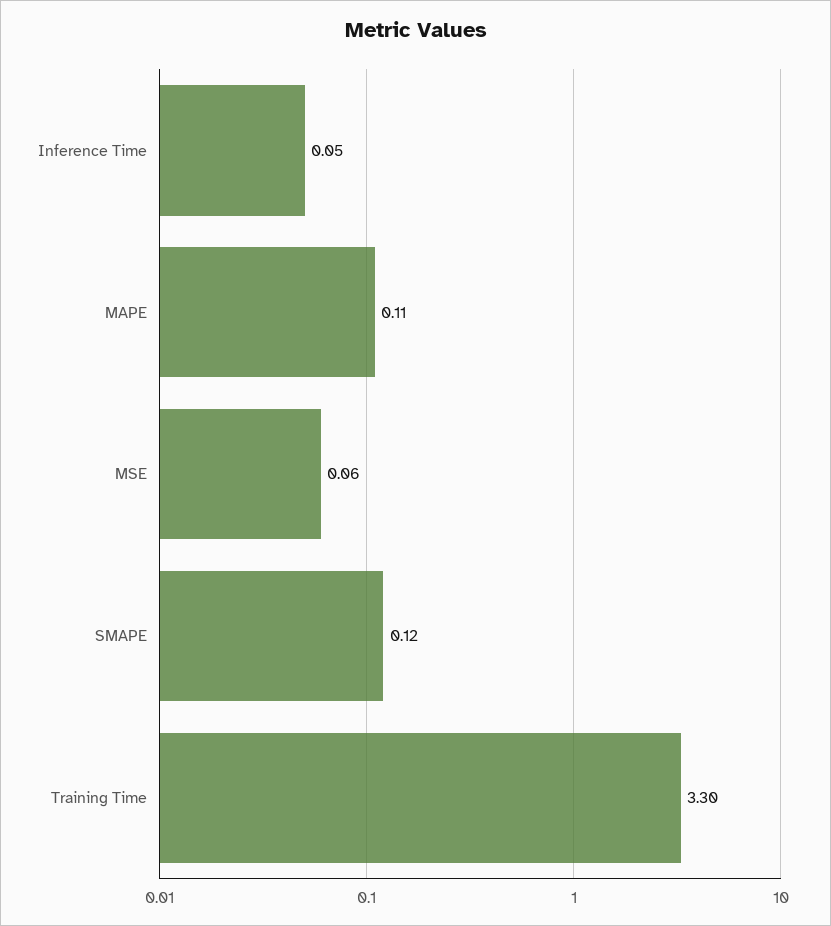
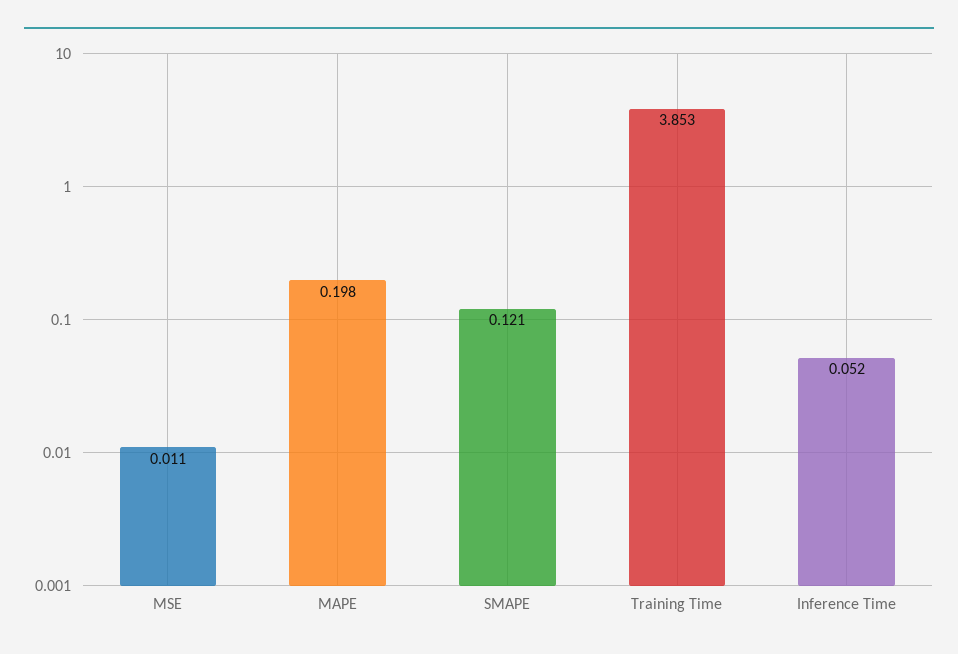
  {
    "Inference Time": 0.052,
-   "MAPE": 0.11,
+   "MAPE": 0.198,
-   "MSE": 0.06,
+   "MSE": 0.011,
    "SMAPE": 0.121,
-   "Training Time": 3.3
+   "Training Time": 3.853
  }

